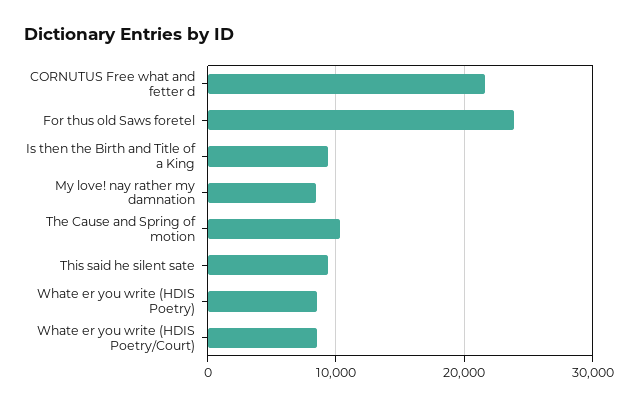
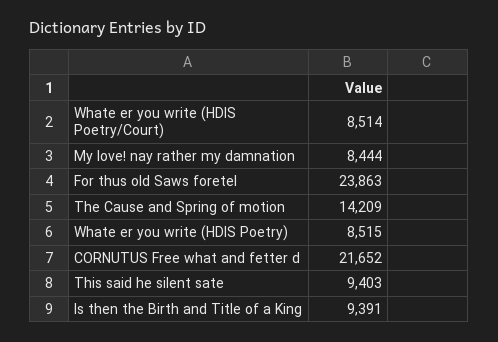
  {
    "CORNUTUS Free what and fetter d": 21652,
    "For thus old Saws foretel": 23863,
    "Is then the Birth and Title of a King": 9391,
    "My love! nay rather my damnation": 8444,
-   "The Cause and Spring of motion": 10000,
+   "The Cause and Spring of motion": 14209,
    "This said he silent sate": 9403,
    "Whate er you write (HDIS Poetry)": 8515,
    "Whate er you write (HDIS Poetry/Court)": 8514
  }

